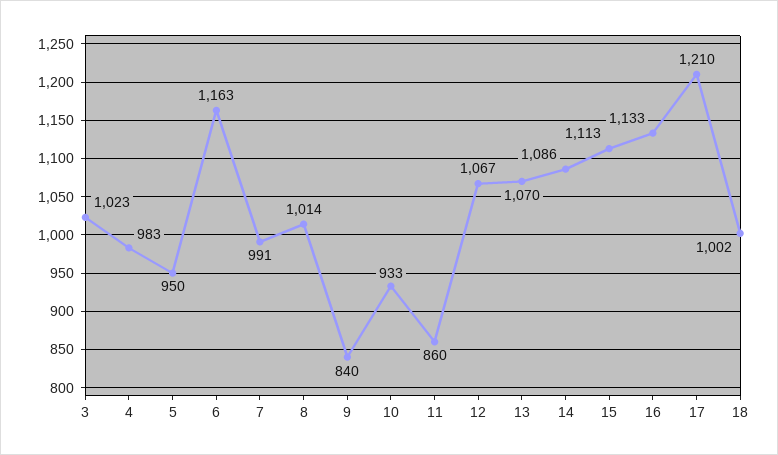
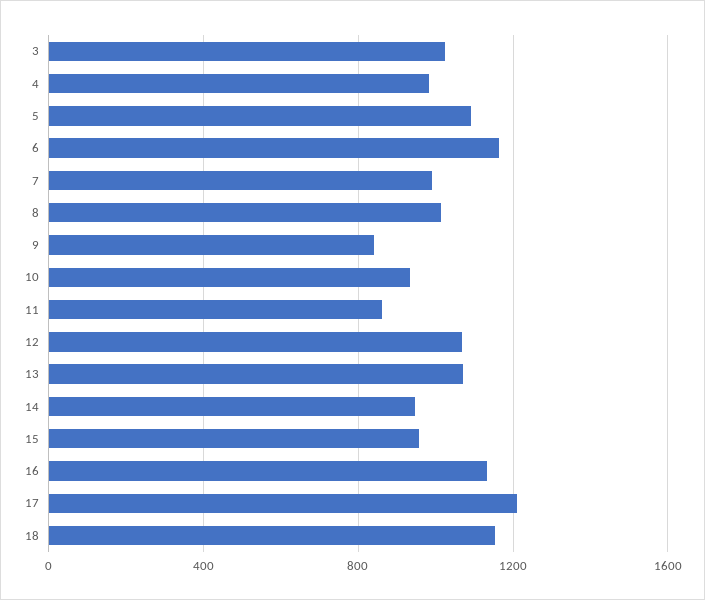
  {
    "3": 1023,
    "4": 983,
-   "5": 950,
+   "5": 1100,
    "6": 1163,
    "7": 991,
    "8": 1014,
    "9": 840,
    "10": 933,
    "11": 860,
    "12": 1067,
    "13": 1070,
-   "14": 1086,
+   "14": 950,
-   "15": 1113,
+   "15": 950,
    "16": 1133,
    "17": 1210,
-   "18": 1002
+   "18": 1150
  }

